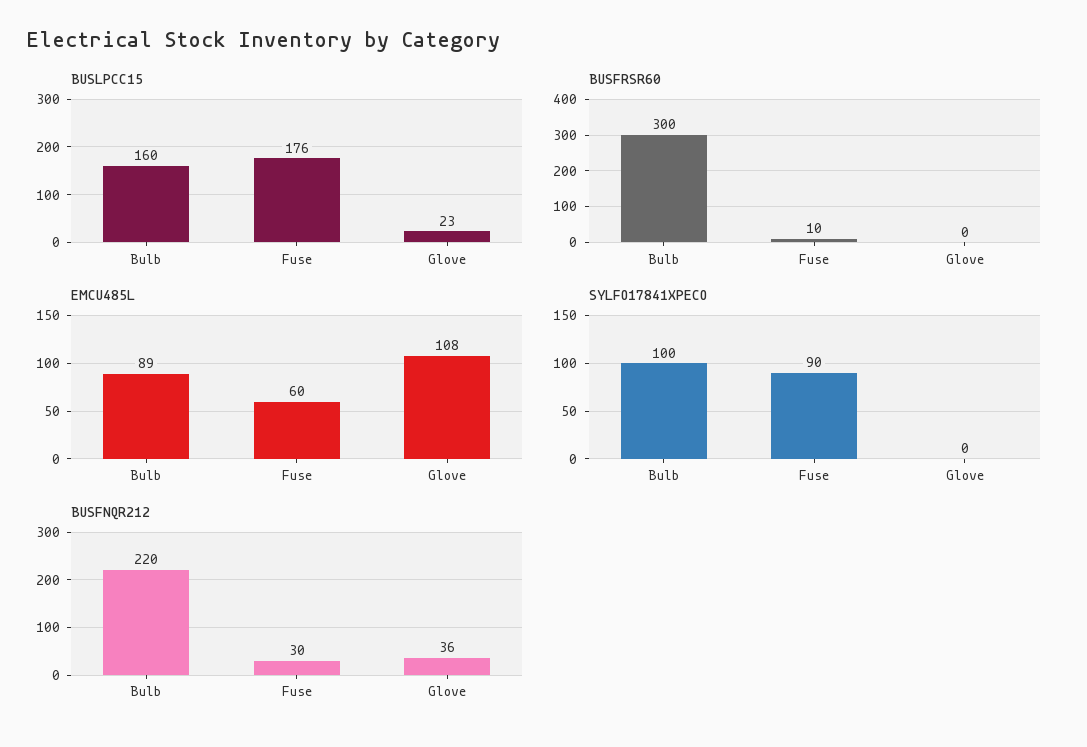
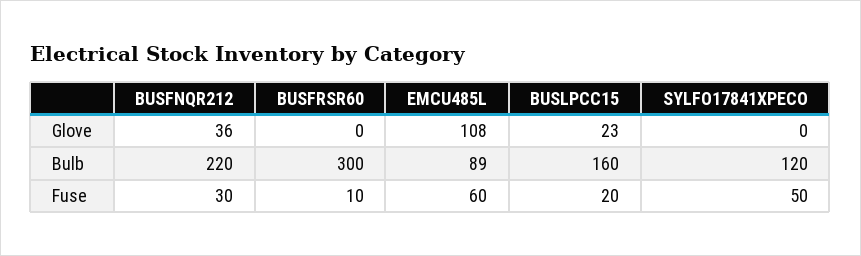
  {
    "BUSLPCC15": {
      "Bulb": 160,
-     "Fuse": 176,
+     "Fuse": 20,
      "Glove": 23
    },
    "BUSFRSR60": {
      "Bulb": 300,
      "Fuse": 10,
      "Glove": 0
    },
    "EMCU485L": {
      "Bulb": 89,
      "Fuse": 60,
      "Glove": 108
    },
    "SYLFO17841XPECO": {
-     "Bulb": 100,
+     "Bulb": 120,
-     "Fuse": 90,
+     "Fuse": 50,
      "Glove": 0
    },
    "BUSFNQR212": {
      "Bulb": 220,
      "Fuse": 30,
      "Glove": 36
    }
  }

